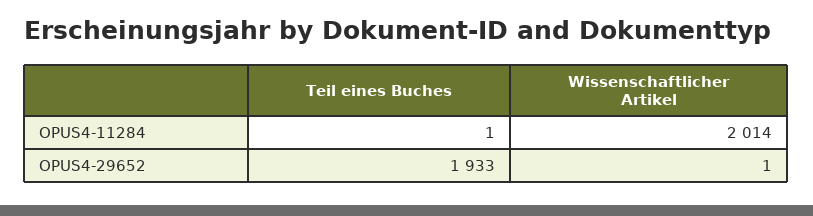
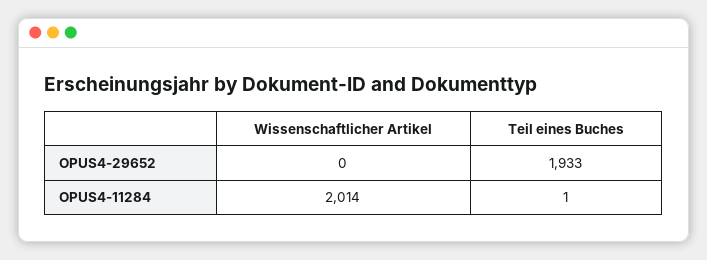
  {
    "Teil eines Buches": {
      "OPUS4-11284": 1,
      "OPUS4-29652": 1933
    },
    "Wissenschaftlicher Artikel": {
      "OPUS4-11284": 2014,
-     "OPUS4-29652": 1
+     "OPUS4-29652": 0
    }
  }

